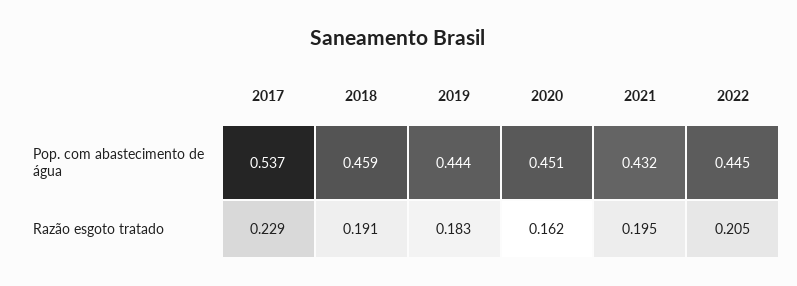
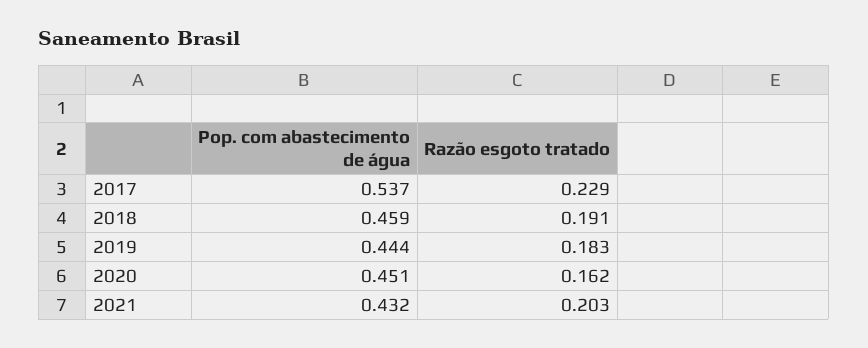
  {
    "2017": {
      "Pop. com abastecimento de água": 0.537,
      "Razão esgoto tratado": 0.229
    },
    "2018": {
      "Pop. com abastecimento de água": 0.459,
      "Razão esgoto tratado": 0.191
    },
    "2019": {
      "Pop. com abastecimento de água": 0.444,
      "Razão esgoto tratado": 0.183
    },
    "2020": {
      "Pop. com abastecimento de água": 0.451,
      "Razão esgoto tratado": 0.162
    },
    "2021": {
      "Pop. com abastecimento de água": 0.432,
-     "Razão esgoto tratado": 0.195
+     "Razão esgoto tratado": 0.203
-   },
+   }
-   "2022": {
-     "Pop. com abastecimento de água": 0.445,
-     "Razão esgoto tratado": 0.205
-   }
  }

